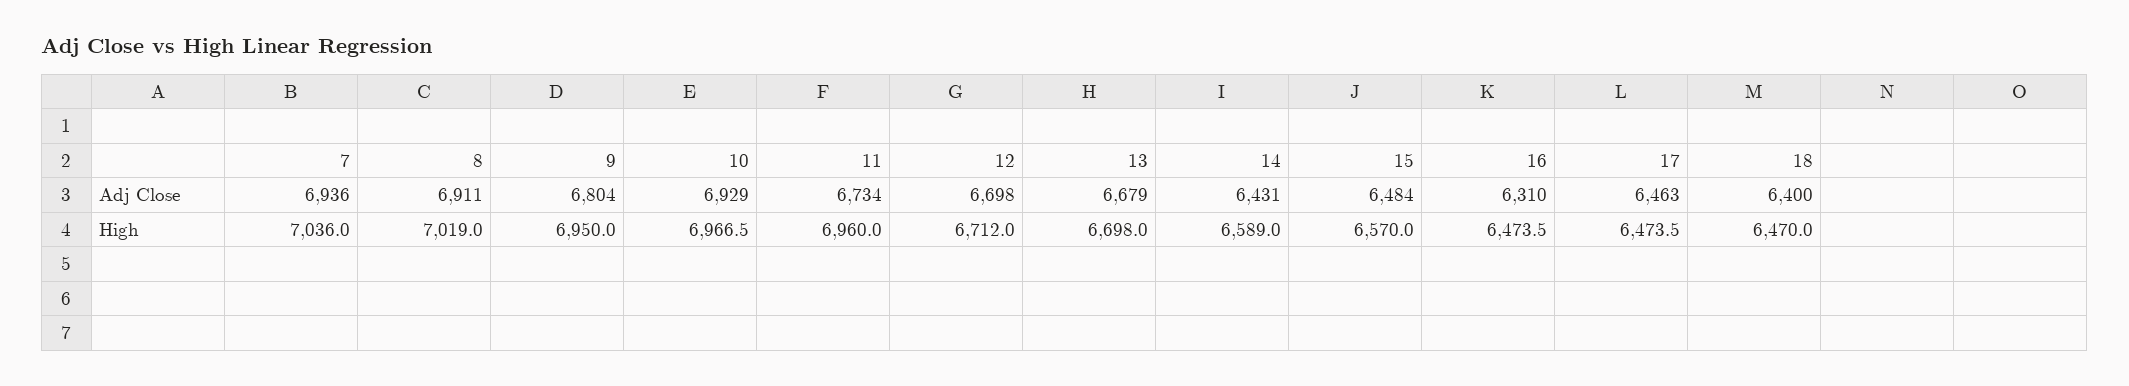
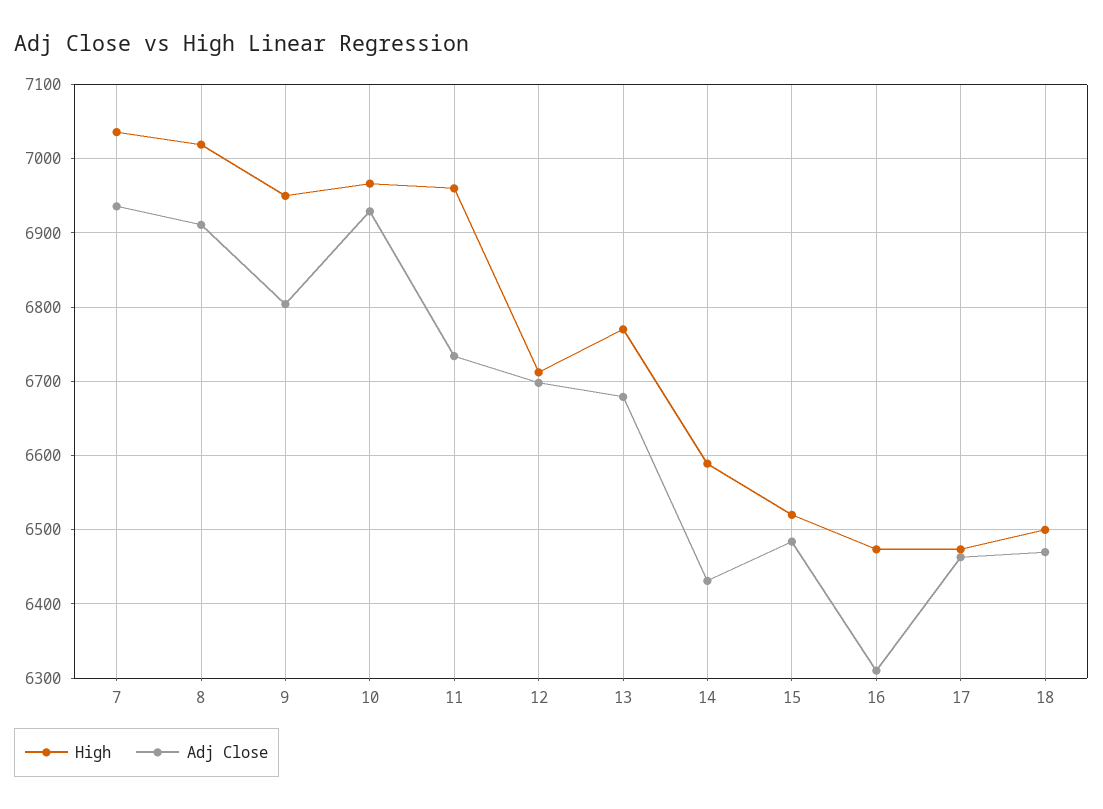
  {
    "Adj Close": {
      "7": 6936,
      "8": 6911,
      "9": 6804,
      "10": 6929,
      "11": 6734,
      "12": 6698,
      "13": 6679,
      "14": 6431,
      "15": 6484,
      "16": 6310,
      "17": 6463,
-     "18": 6400
+     "18": 6470
    },
    "High": {
      "7": 7036,
      "8": 7019,
      "9": 6950,
      "10": 6966.5,
      "11": 6960,
      "12": 6712,
-     "13": 6698,
+     "13": 6770,
      "14": 6589,
-     "15": 6570,
+     "15": 6520,
      "16": 6473.5,
      "17": 6473.5,
-     "18": 6470
+     "18": 6500
    }
  }

